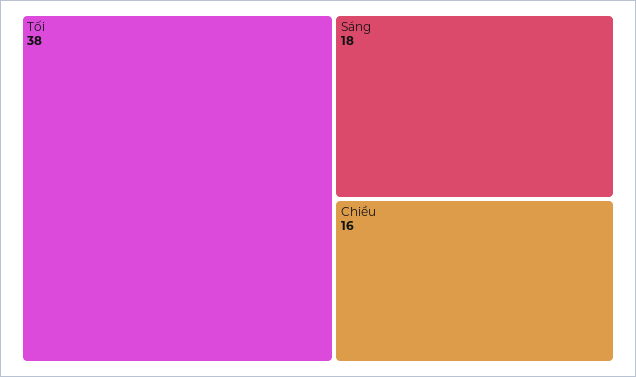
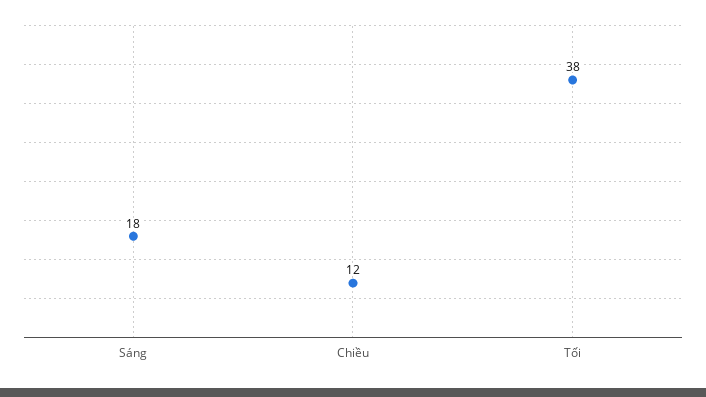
  {
    "Tối": 38,
    "Sáng": 18,
-   "Chiều": 16
+   "Chiều": 12
  }

